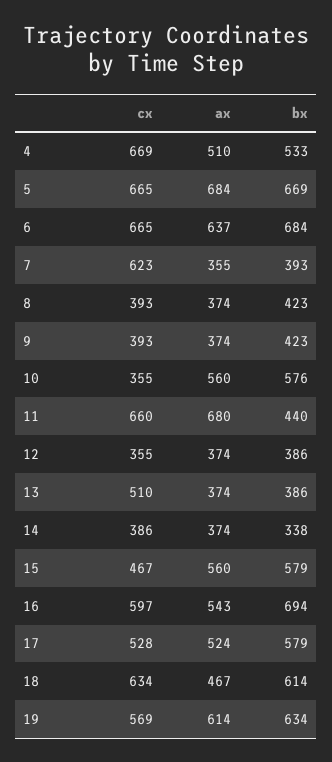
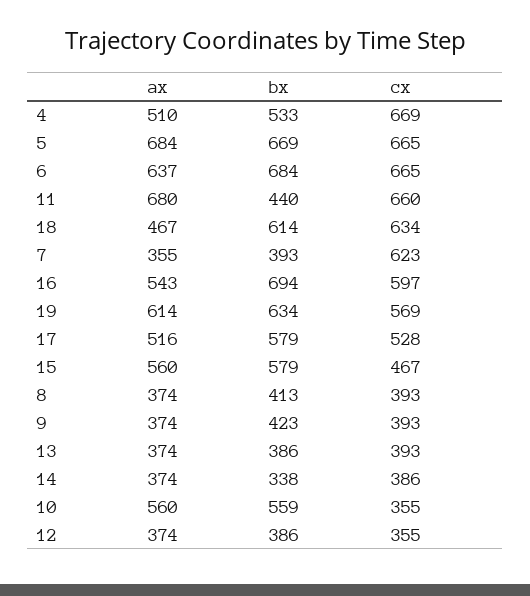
  {
    "cx": {
      "4": 669,
      "5": 665,
      "6": 665,
      "7": 623,
      "8": 393,
      "9": 393,
      "10": 355,
      "11": 660,
      "12": 355,
-     "13": 510,
+     "13": 393,
      "14": 386,
      "15": 467,
      "16": 597,
      "17": 528,
      "18": 634,
      "19": 569
    },
    "ax": {
      "4": 510,
      "5": 684,
      "6": 637,
      "7": 355,
      "8": 374,
      "9": 374,
      "10": 560,
      "11": 680,
      "12": 374,
      "13": 374,
      "14": 374,
      "15": 560,
      "16": 543,
-     "17": 524,
+     "17": 516,
      "18": 467,
      "19": 614
    },
    "bx": {
      "4": 533,
      "5": 669,
      "6": 684,
      "7": 393,
-     "8": 423,
+     "8": 413,
      "9": 423,
-     "10": 576,
+     "10": 559,
      "11": 440,
      "12": 386,
      "13": 386,
      "14": 338,
      "15": 579,
      "16": 694,
      "17": 579,
      "18": 614,
      "19": 634
    }
  }

